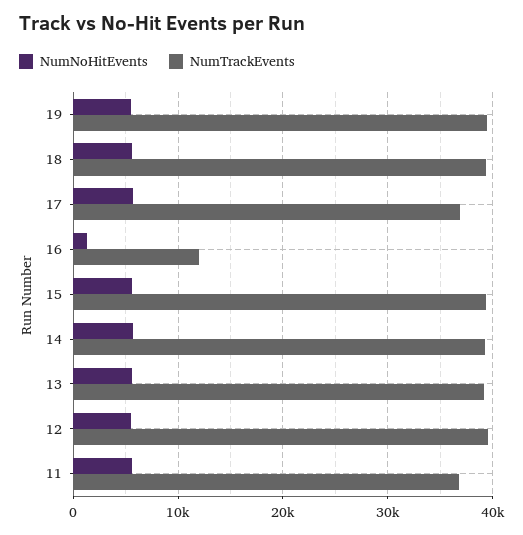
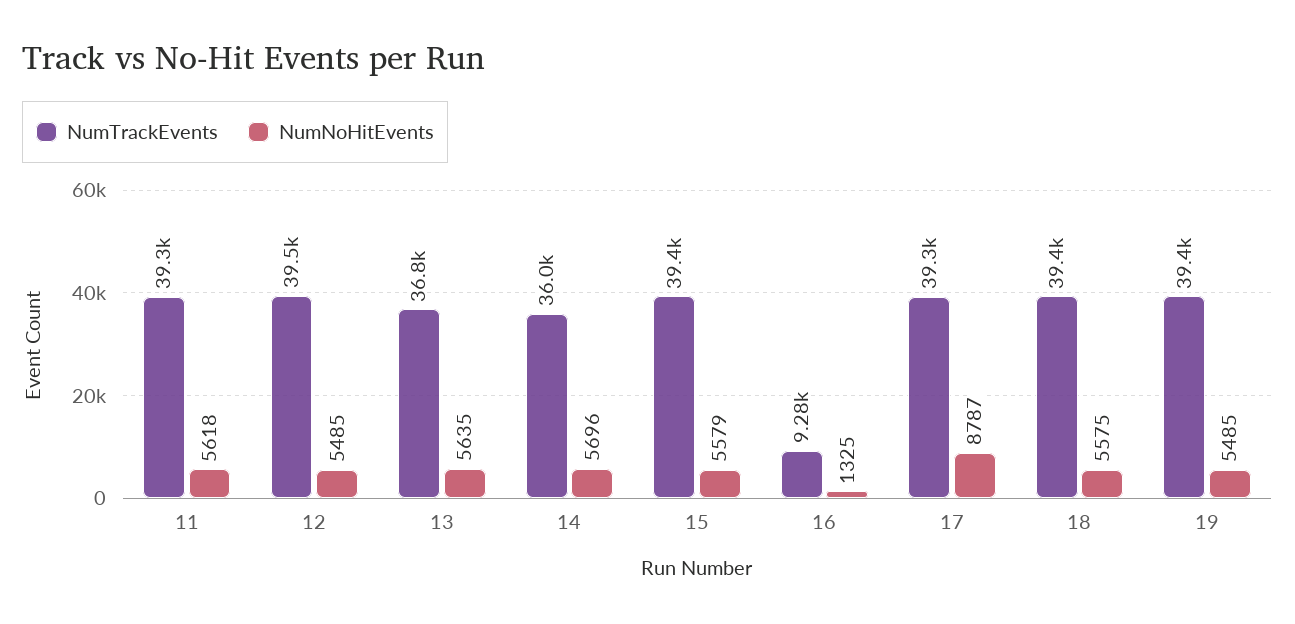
  {
    "NumNoHitEvents": {
      "19": 5485,
      "18": 5575,
-     "17": 6000,
+     "17": 8787,
      "16": 1325,
      "15": 5579,
      "14": 5696,
      "13": 5635,
      "12": 5485,
      "11": 5618
    },
    "NumTrackEvents": {
      "19": 39400,
      "18": 39400,
-     "17": 37000,
+     "17": 39300,
-     "16": 12000,
+     "16": 9280,
      "15": 39400,
-     "14": 39000,
+     "14": 36000,
-     "13": 39000,
+     "13": 36800,
      "12": 39500,
-     "11": 37000
+     "11": 39300
    }
  }

